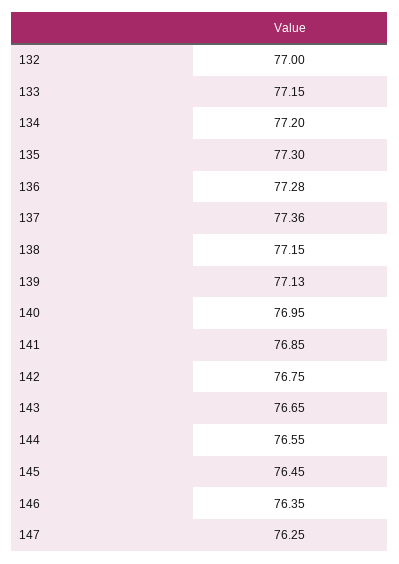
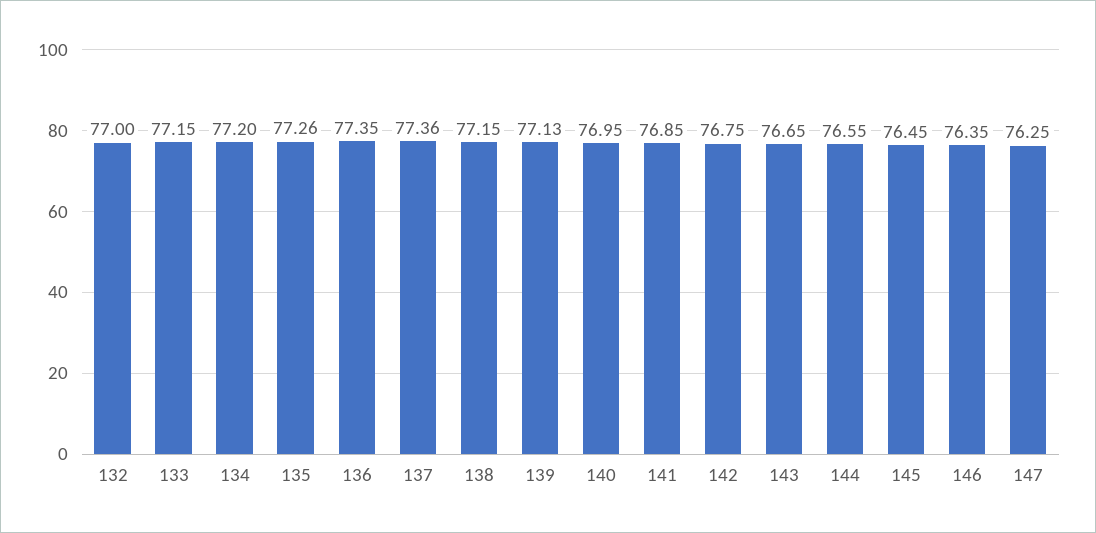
  {
    "132": 77,
    "133": 77.15,
    "134": 77.2,
-   "135": 77.3,
+   "135": 77.26,
-   "136": 77.28,
+   "136": 77.35,
    "137": 77.36,
    "138": 77.15,
    "139": 77.13,
    "140": 76.95,
    "141": 76.85,
    "142": 76.75,
    "143": 76.65,
    "144": 76.55,
    "145": 76.45,
    "146": 76.35,
    "147": 76.25
  }

